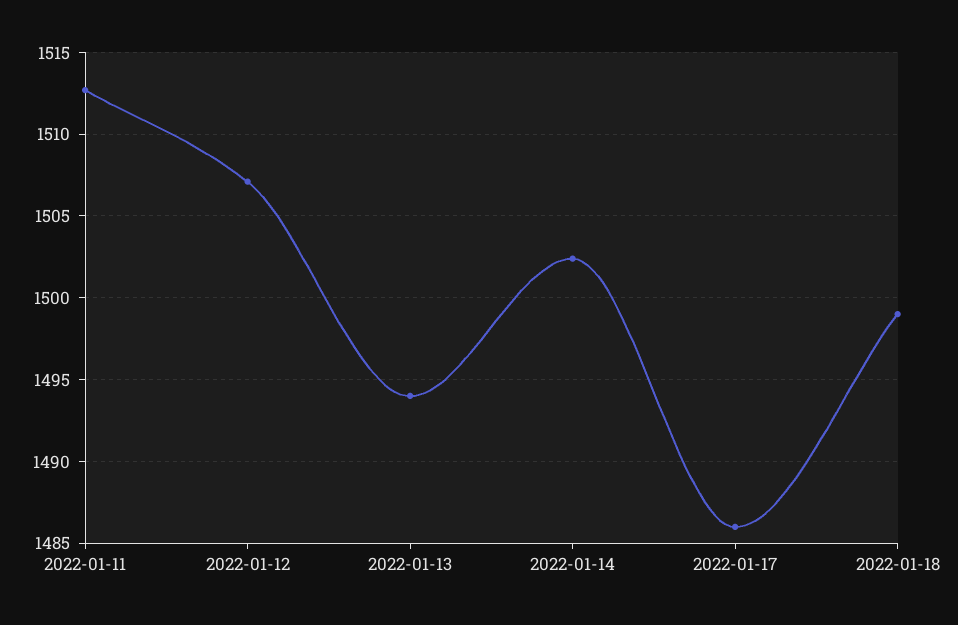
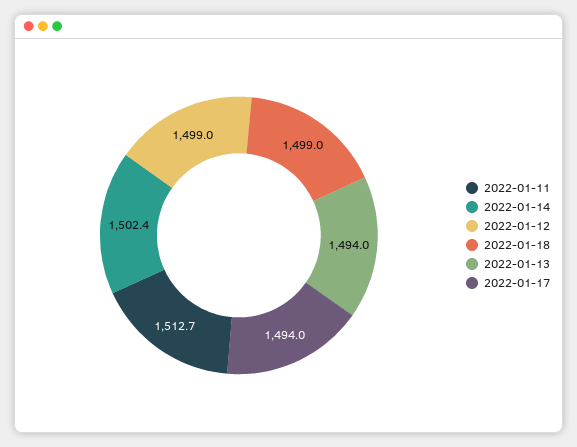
  {
    "2022-01-11": 1512.7,
-   "2022-01-12": 1507,
+   "2022-01-12": 1499,
    "2022-01-13": 1494,
    "2022-01-14": 1502.4,
-   "2022-01-17": 1486,
+   "2022-01-17": 1494,
    "2022-01-18": 1499
  }

